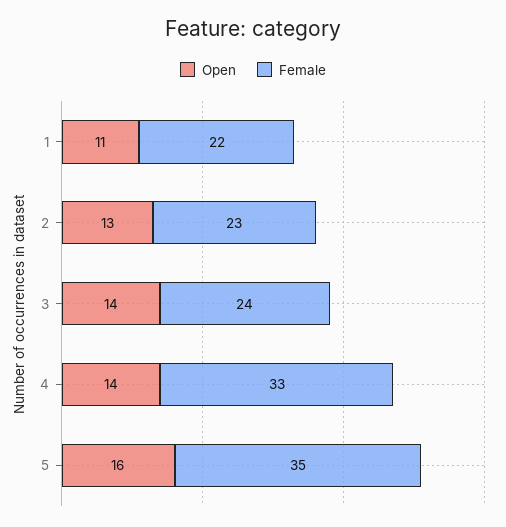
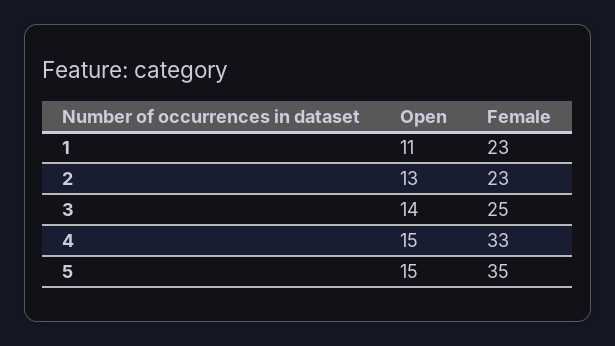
  {
    "Open": {
      "1": 11,
      "2": 13,
      "3": 14,
-     "4": 14,
+     "4": 15,
-     "5": 16
+     "5": 15
    },
    "Female": {
-     "1": 22,
+     "1": 23,
      "2": 23,
-     "3": 24,
+     "3": 25,
      "4": 33,
      "5": 35
    }
  }

